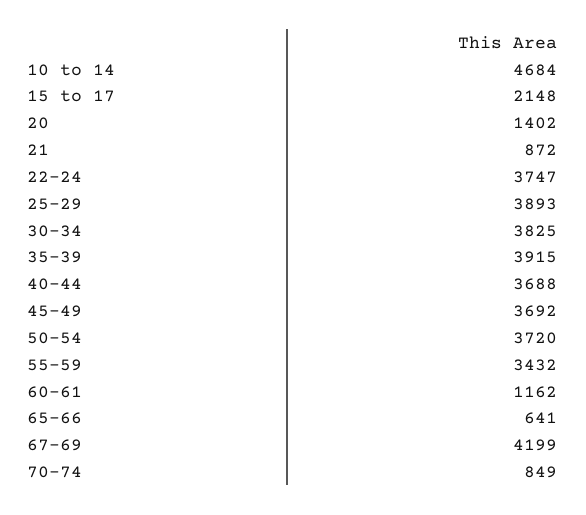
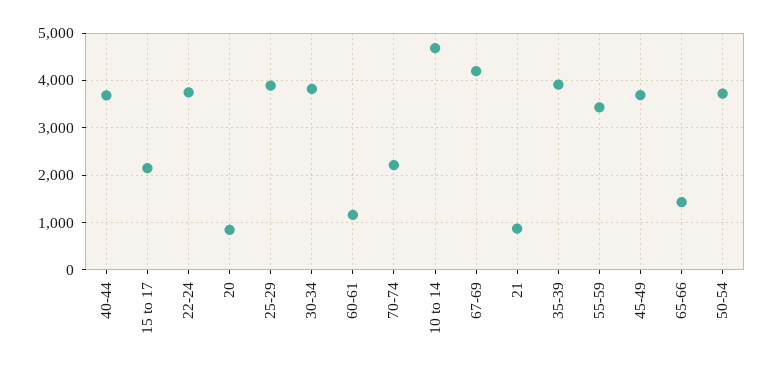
  {
    "10 to 14": 4684,
    "15 to 17": 2148,
-   "20": 1402,
+   "20": 800,
    "21": 872,
    "22-24": 3747,
    "25-29": 3893,
    "30-34": 3825,
    "35-39": 3915,
    "40-44": 3688,
    "45-49": 3692,
    "50-54": 3720,
    "55-59": 3432,
    "60-61": 1162,
-   "65-66": 641,
+   "65-66": 1400,
    "67-69": 4199,
-   "70-74": 849
+   "70-74": 2200
  }

